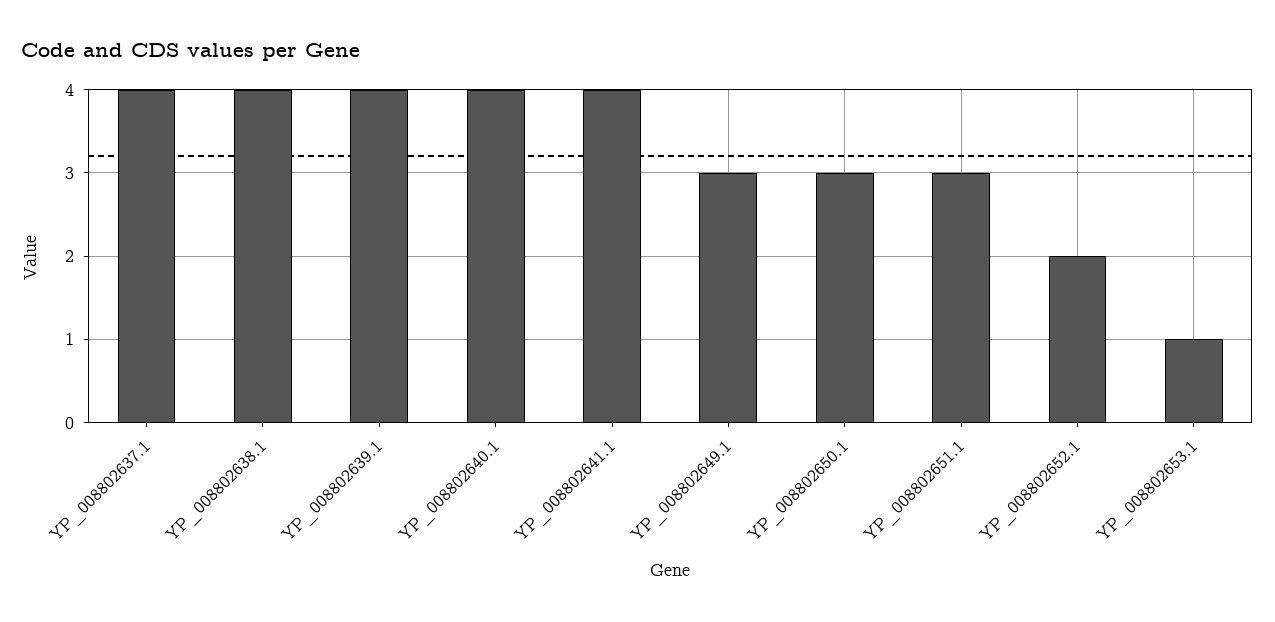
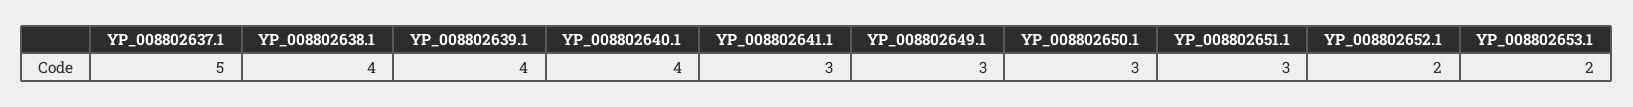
  {
-   "YP_008802637.1": 4,
+   "YP_008802637.1": 5,
    "YP_008802638.1": 4,
    "YP_008802639.1": 4,
    "YP_008802640.1": 4,
-   "YP_008802641.1": 4,
+   "YP_008802641.1": 3,
    "YP_008802649.1": 3,
    "YP_008802650.1": 3,
    "YP_008802651.1": 3,
    "YP_008802652.1": 2,
-   "YP_008802653.1": 1
+   "YP_008802653.1": 2
  }

